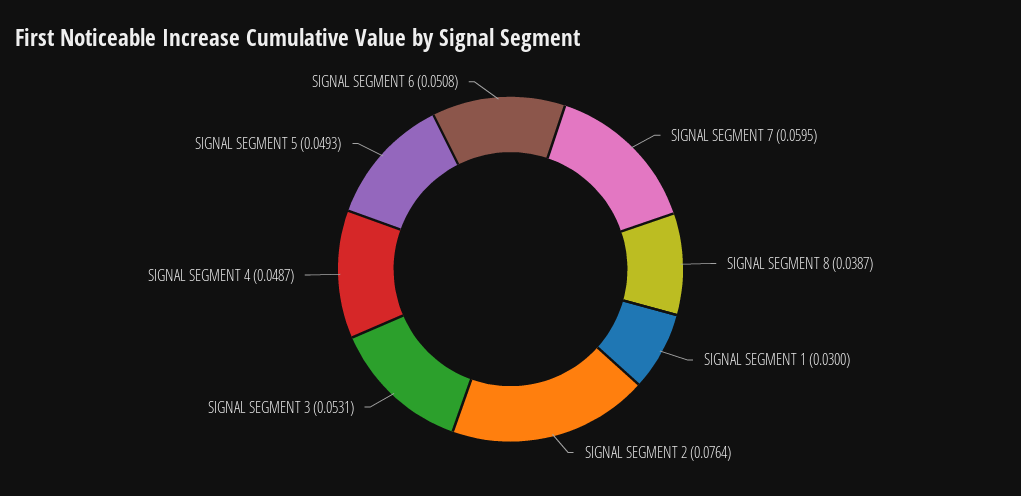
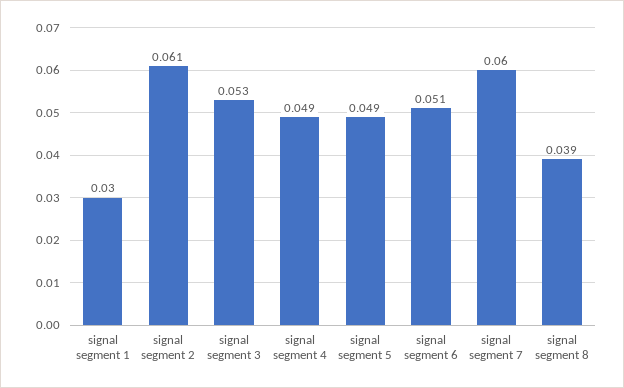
  {
    "SIGNAL SEGMENT 7": 0.0595,
    "SIGNAL SEGMENT 8": 0.0387,
    "SIGNAL SEGMENT 1": 0.03,
-   "SIGNAL SEGMENT 2": 0.0764,
+   "SIGNAL SEGMENT 2": 0.061,
    "SIGNAL SEGMENT 3": 0.0531,
    "SIGNAL SEGMENT 4": 0.0487,
    "SIGNAL SEGMENT 5": 0.0493,
    "SIGNAL SEGMENT 6": 0.0508
  }

